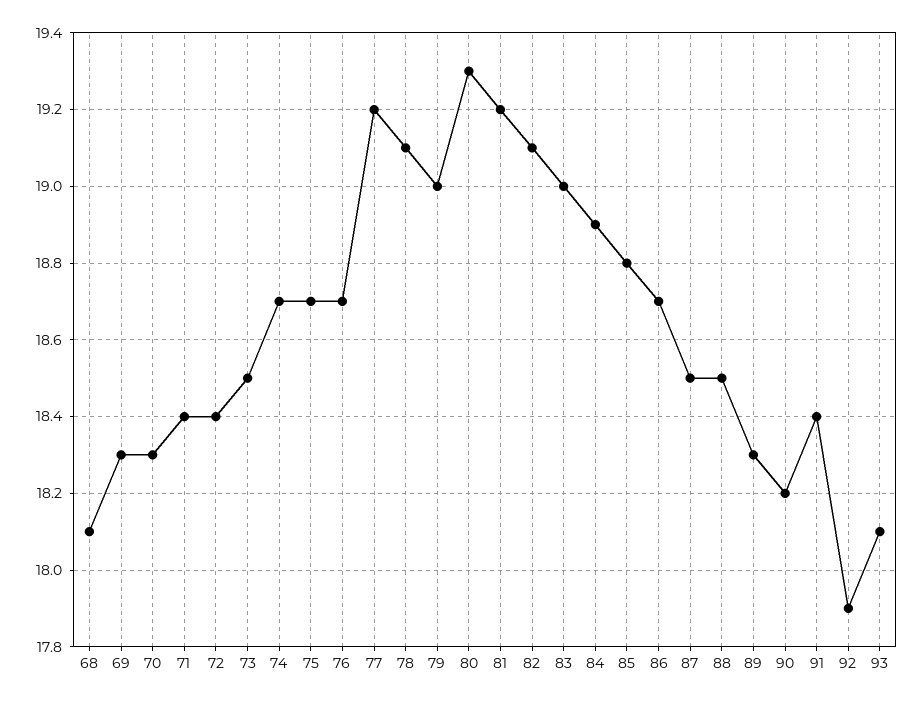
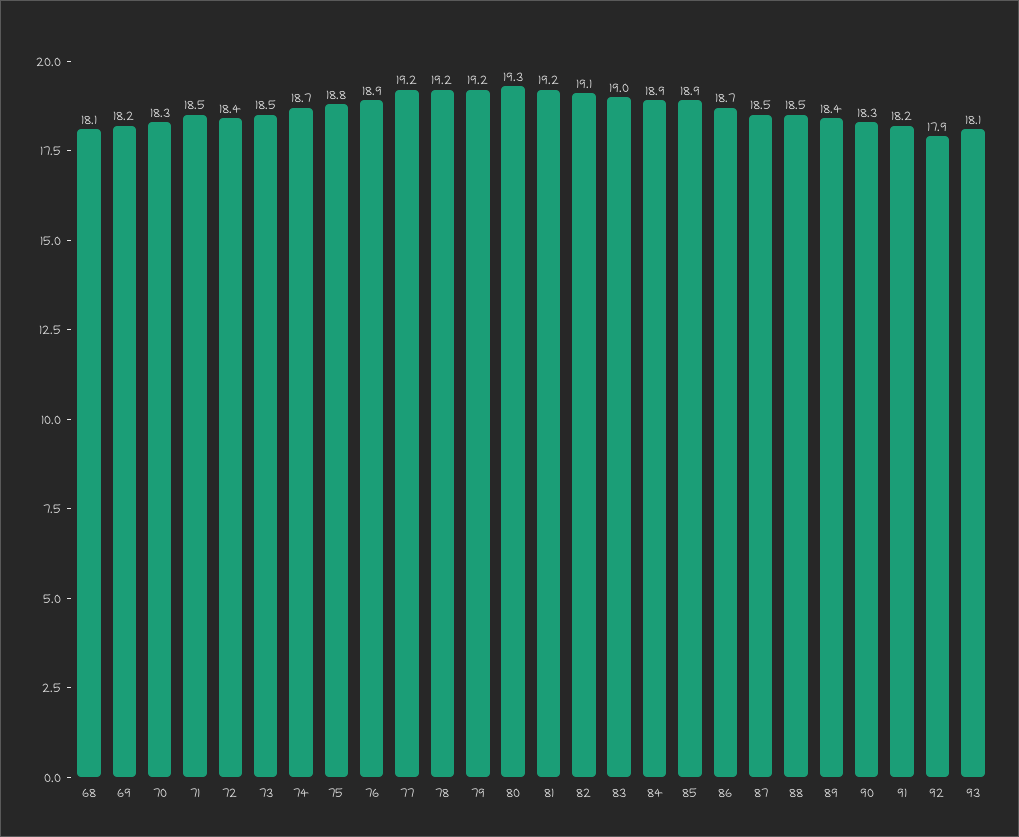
  {
    "68": 18.1,
-   "69": 18.3,
+   "69": 18.2,
    "70": 18.3,
-   "71": 18.4,
+   "71": 18.5,
    "72": 18.4,
    "73": 18.5,
    "74": 18.7,
-   "75": 18.7,
+   "75": 18.8,
-   "76": 18.7,
+   "76": 18.9,
    "77": 19.2,
-   "78": 19.1,
+   "78": 19.2,
-   "79": 19,
+   "79": 19.2,
    "80": 19.3,
    "81": 19.2,
    "82": 19.1,
    "83": 19,
    "84": 18.9,
-   "85": 18.8,
+   "85": 18.9,
    "86": 18.7,
    "87": 18.5,
    "88": 18.5,
-   "89": 18.3,
+   "89": 18.4,
-   "90": 18.2,
+   "90": 18.3,
-   "91": 18.4,
+   "91": 18.2,
    "92": 17.9,
    "93": 18.1
  }

